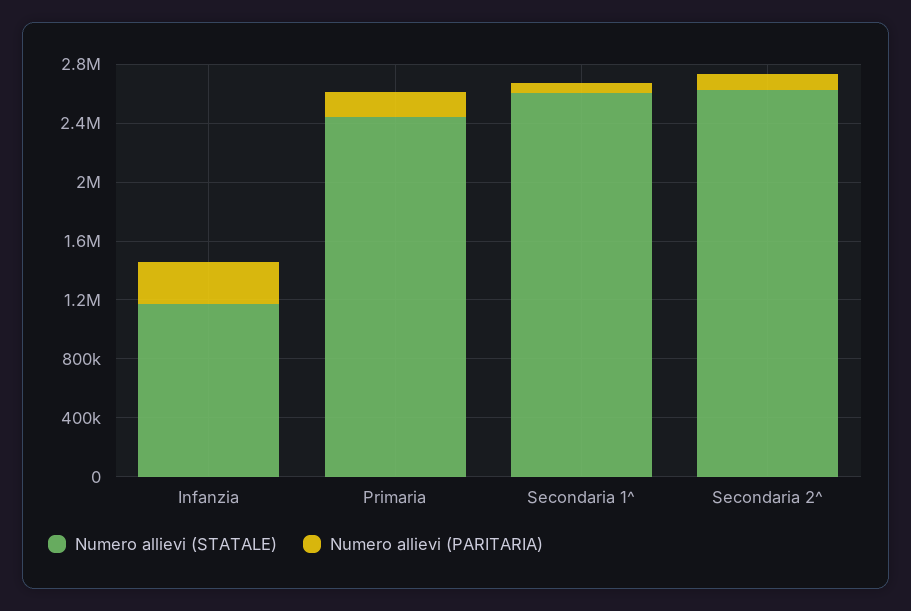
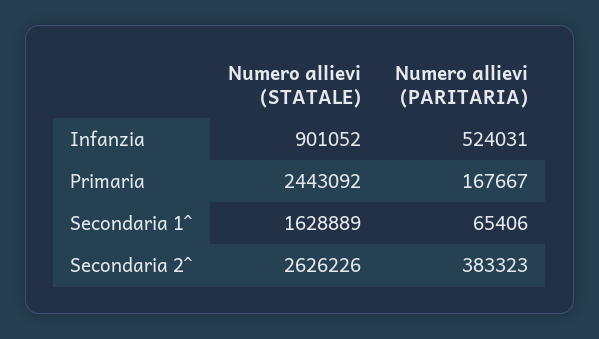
  {
    "Numero allievi (STATALE)": {
-     "Infanzia": 1200000,
+     "Infanzia": 901052,
      "Primaria": 2443092,
-     "Secondaria 1^": 2600000,
+     "Secondaria 1^": 1628889,
      "Secondaria 2^": 2626226
    },
    "Numero allievi (PARITARIA)": {
-     "Infanzia": 300000,
+     "Infanzia": 524031,
      "Primaria": 167667,
      "Secondaria 1^": 65406,
-     "Secondaria 2^": 100000
+     "Secondaria 2^": 383323
    }
  }

